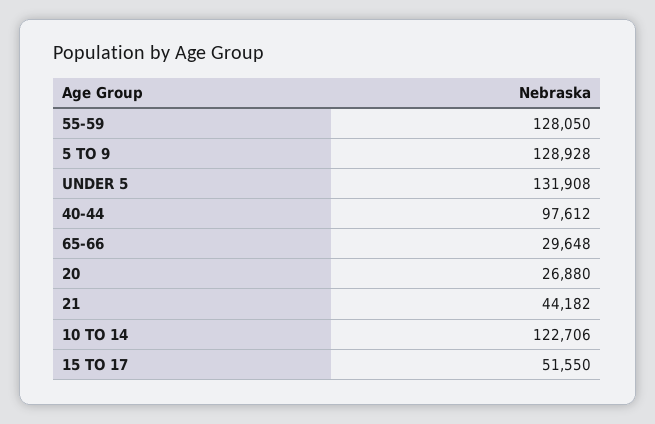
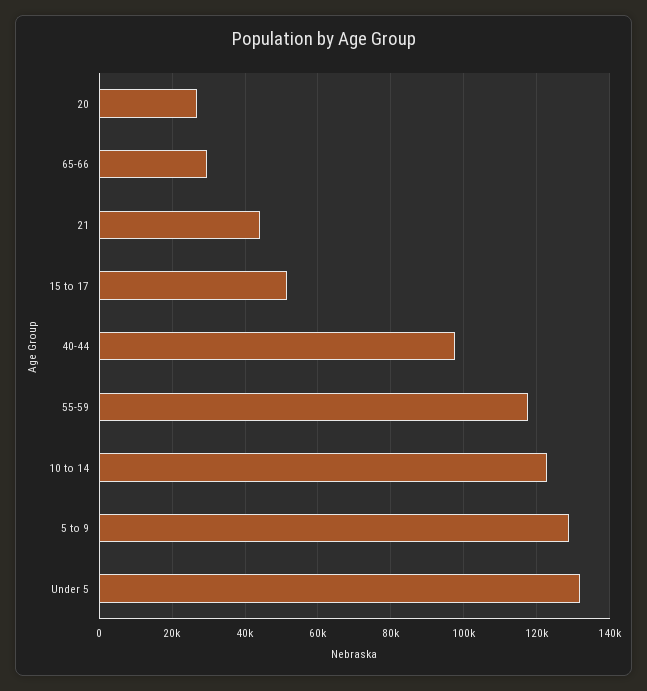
  {
-   "55-59": 128050,
+   "55-59": 118000,
    "5 TO 9": 128928,
    "UNDER 5": 131908,
    "40-44": 97612,
    "65-66": 29648,
    "20": 26880,
    "21": 44182,
    "10 TO 14": 122706,
    "15 TO 17": 51550
  }

